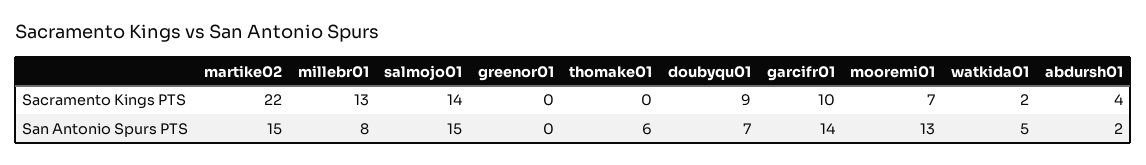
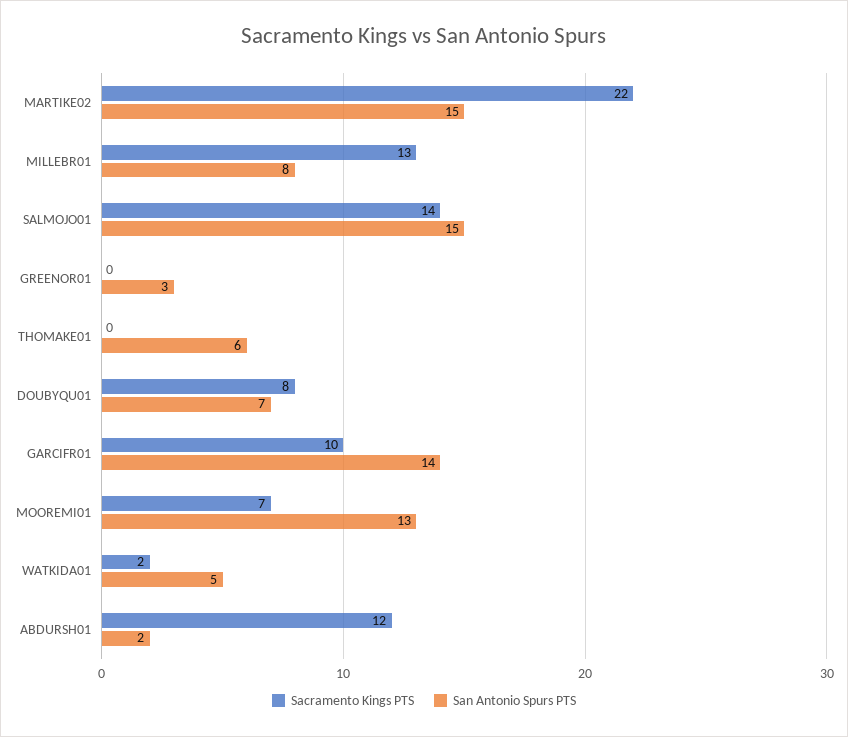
  {
    "Sacramento Kings PTS": {
      "martike02": 22,
      "millebr01": 13,
      "salmojo01": 14,
      "greenor01": 0,
      "thomake01": 0,
-     "doubyqu01": 9,
+     "doubyqu01": 8,
      "garcifr01": 10,
      "mooremi01": 7,
      "watkida01": 2,
-     "abdursh01": 4
+     "abdursh01": 12
    },
    "San Antonio Spurs PTS": {
      "martike02": 15,
      "millebr01": 8,
      "salmojo01": 15,
-     "greenor01": 0,
+     "greenor01": 3,
      "thomake01": 6,
      "doubyqu01": 7,
      "garcifr01": 14,
      "mooremi01": 13,
      "watkida01": 5,
      "abdursh01": 2
    }
  }

